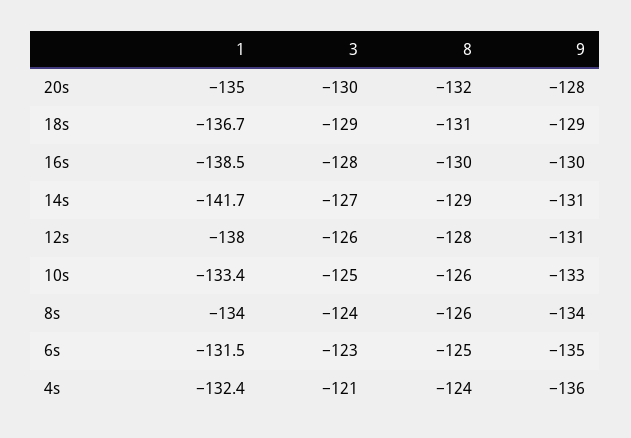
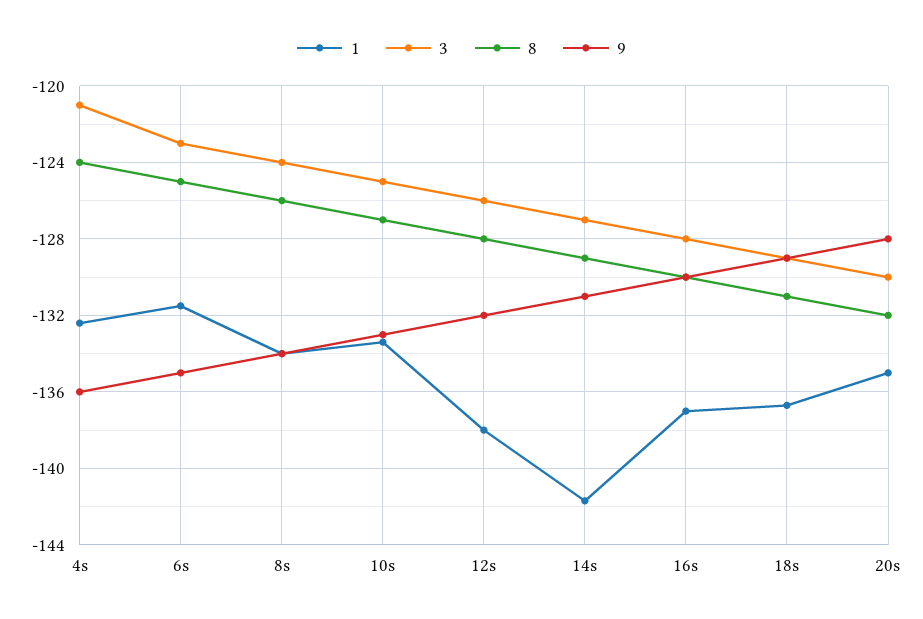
  {
    "1": {
      "20s": -135,
      "18s": -136.7,
-     "16s": -138.5,
+     "16s": -137,
      "14s": -141.7,
      "12s": -138,
      "10s": -133.4,
      "8s": -134,
      "6s": -131.5,
      "4s": -132.4
    },
    "3": {
      "20s": -130,
      "18s": -129,
      "16s": -128,
      "14s": -127,
      "12s": -126,
      "10s": -125,
      "8s": -124,
      "6s": -123,
      "4s": -121
    },
    "8": {
      "20s": -132,
      "18s": -131,
      "16s": -130,
      "14s": -129,
      "12s": -128,
-     "10s": -126,
+     "10s": -127,
      "8s": -126,
      "6s": -125,
      "4s": -124
    },
    "9": {
      "20s": -128,
      "18s": -129,
      "16s": -130,
      "14s": -131,
-     "12s": -131,
+     "12s": -132,
      "10s": -133,
      "8s": -134,
      "6s": -135,
      "4s": -136
    }
  }

